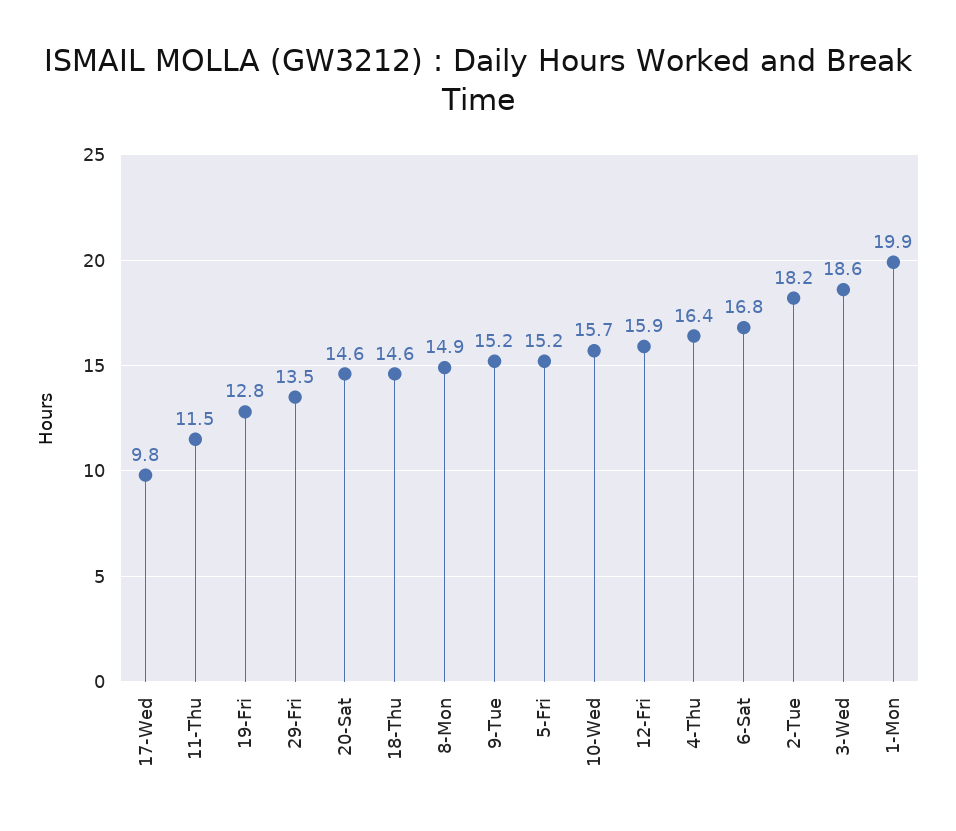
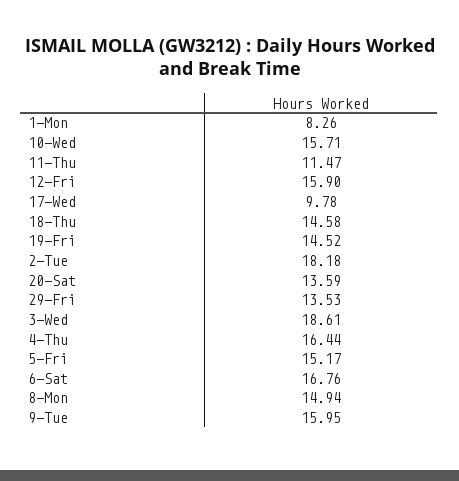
  {
    "17-Wed": 9.78,
    "11-Thu": 11.47,
-   "19-Fri": 12.8,
+   "19-Fri": 14.52,
    "29-Fri": 13.53,
-   "20-Sat": 14.6,
+   "20-Sat": 13.59,
    "18-Thu": 14.58,
    "8-Mon": 14.94,
-   "9-Tue": 15.2,
+   "9-Tue": 15.95,
    "5-Fri": 15.17,
    "10-Wed": 15.71,
    "12-Fri": 15.9,
    "4-Thu": 16.44,
    "6-Sat": 16.76,
    "2-Tue": 18.18,
    "3-Wed": 18.61,
-   "1-Mon": 19.9
+   "1-Mon": 8.26
  }

